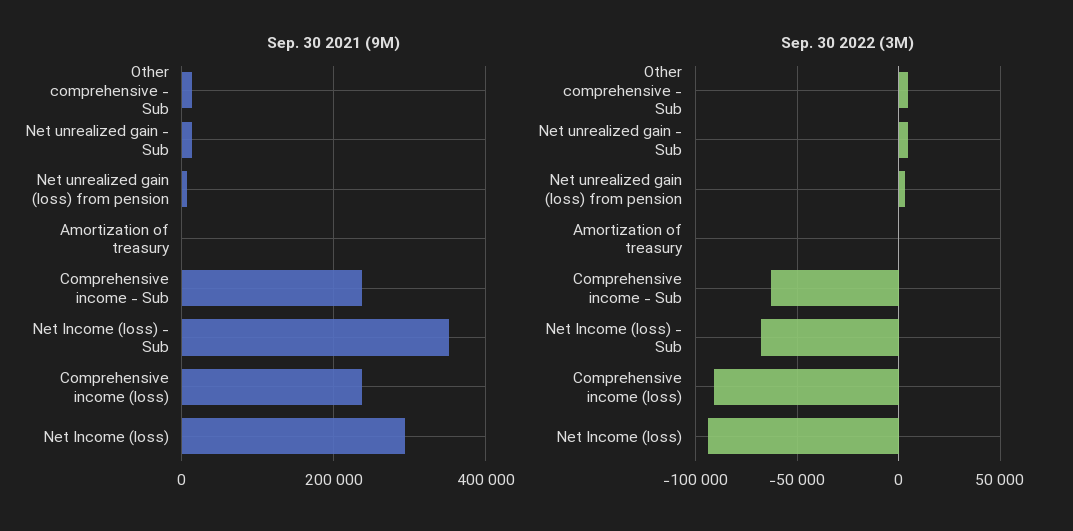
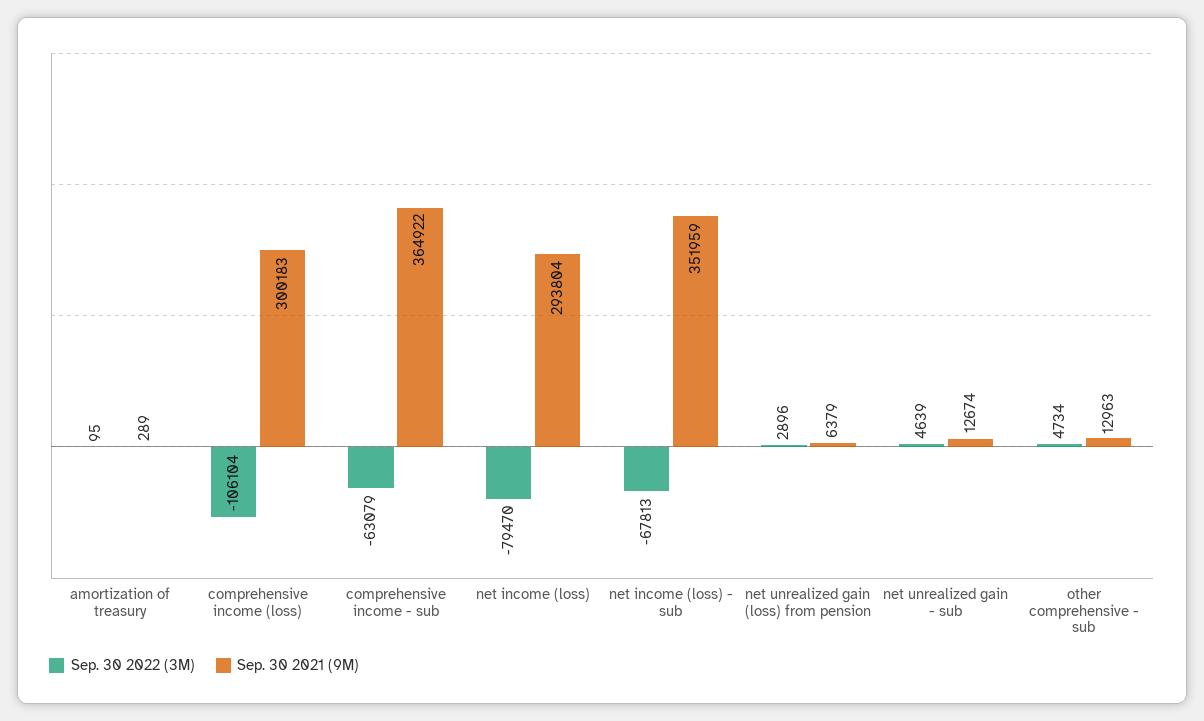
  {
    "Sep. 30 2021 (9M)": {
      "Other comprehensive - Sub": 12963,
      "Net unrealized gain - Sub": 12674,
      "Net unrealized gain (loss) from pension": 6379,
      "Amortization of treasury": 289,
-     "Comprehensive income - Sub": 240000,
+     "Comprehensive income - Sub": 364922,
      "Net Income (loss) - Sub": 351959,
-     "Comprehensive income (loss)": 240000,
+     "Comprehensive income (loss)": 300183,
      "Net Income (loss)": 293804
    },
    "Sep. 30 2022 (3M)": {
      "Other comprehensive - Sub": 4734,
      "Net unrealized gain - Sub": 4639,
      "Net unrealized gain (loss) from pension": 2896,
      "Amortization of treasury": 95,
      "Comprehensive income - Sub": -63079,
      "Net Income (loss) - Sub": -67813,
-     "Comprehensive income (loss)": -90000,
+     "Comprehensive income (loss)": -106104,
-     "Net Income (loss)": -95000
+     "Net Income (loss)": -79470
    }
  }

